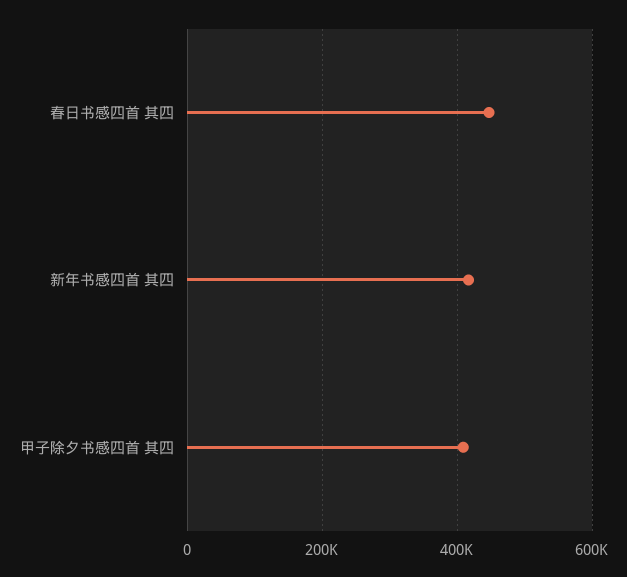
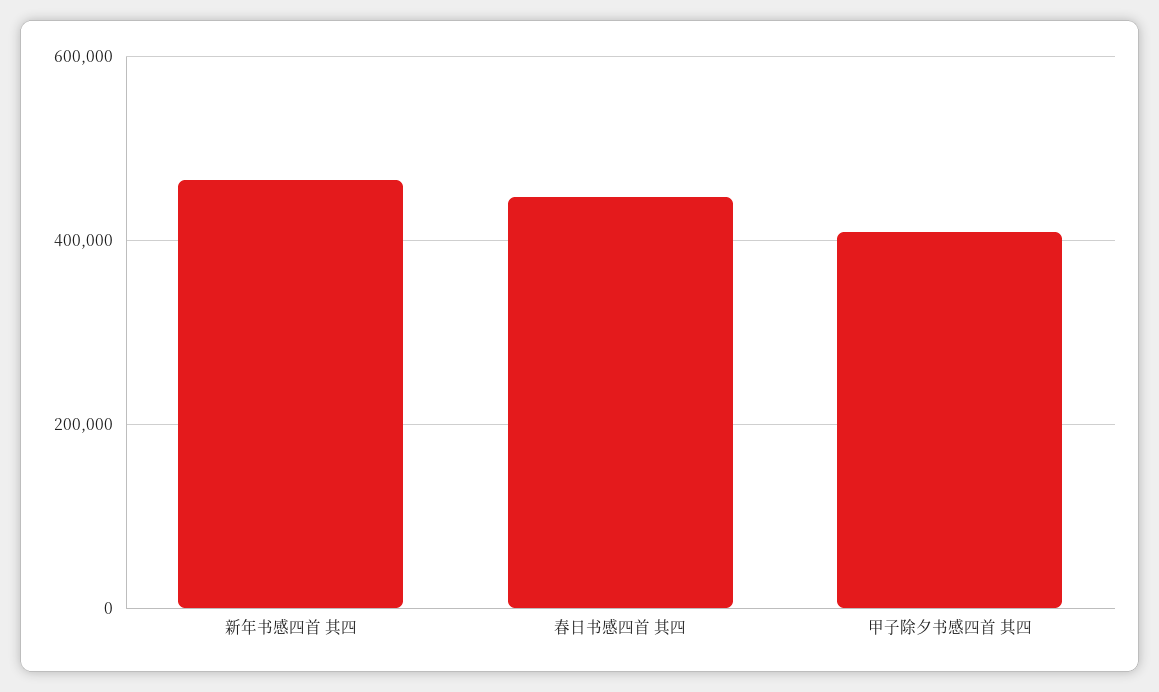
  {
    "春日书感四首 其四": 440000,
-   "新年书感四首 其四": 420000,
+   "新年书感四首 其四": 460000,
    "甲子除夕书感四首 其四": 400000
  }

